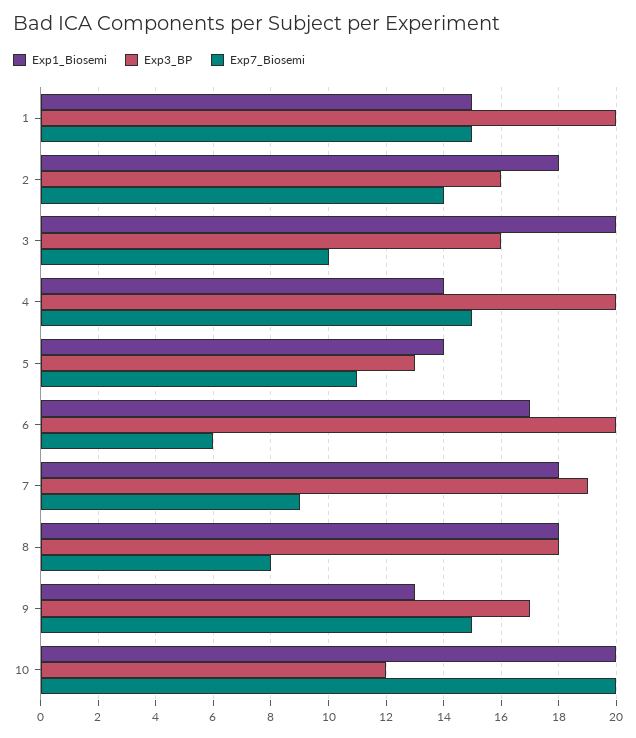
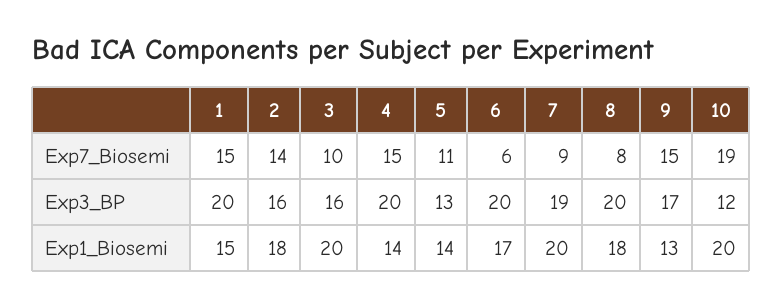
  {
    "Exp1_Biosemi": {
      "1": 15,
      "2": 18,
      "3": 20,
      "4": 14,
      "5": 14,
      "6": 17,
-     "7": 18,
+     "7": 20,
      "8": 18,
      "9": 13,
      "10": 20
    },
    "Exp3_BP": {
      "1": 20,
      "2": 16,
      "3": 16,
      "4": 20,
      "5": 13,
      "6": 20,
      "7": 19,
-     "8": 18,
+     "8": 20,
      "9": 17,
      "10": 12
    },
    "Exp7_Biosemi": {
      "1": 15,
      "2": 14,
      "3": 10,
      "4": 15,
      "5": 11,
      "6": 6,
      "7": 9,
      "8": 8,
      "9": 15,
-     "10": 20
+     "10": 19
    }
  }

